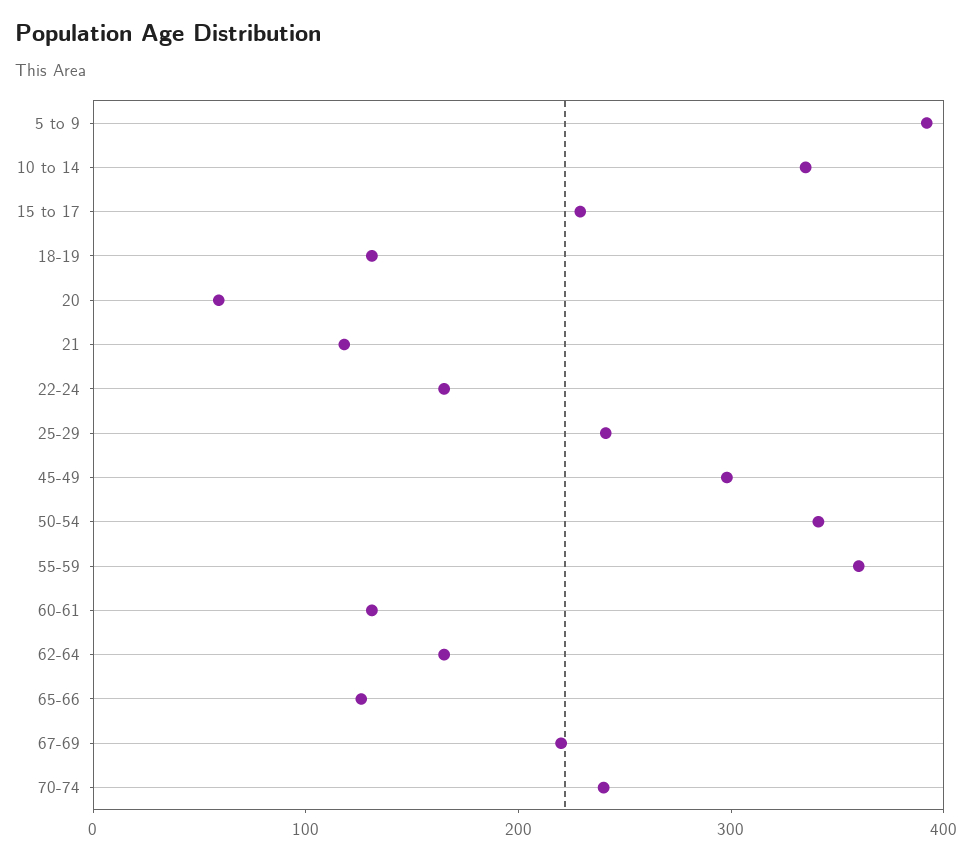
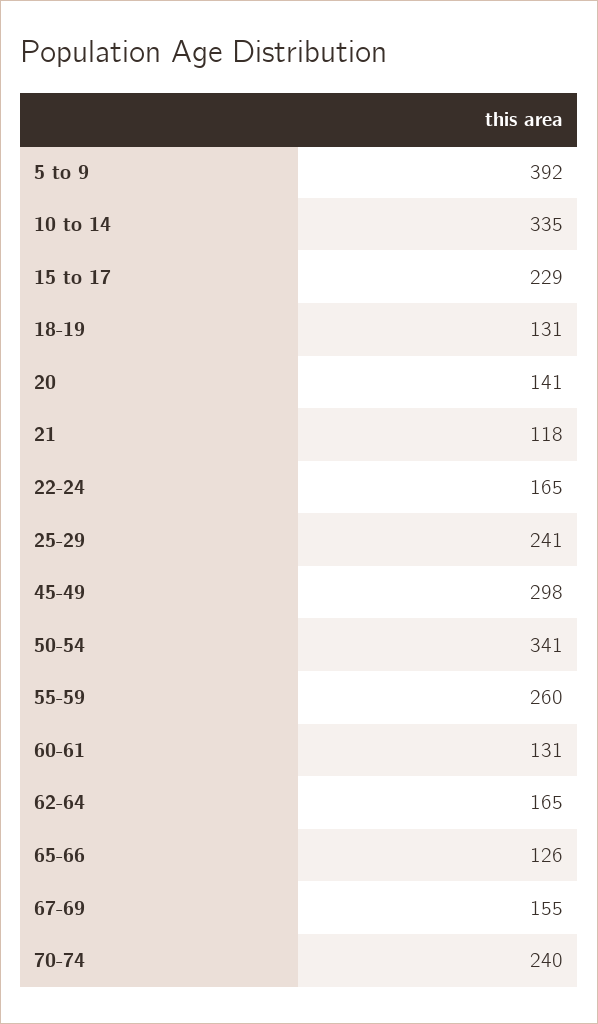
  {
    "5 to 9": 392,
    "10 to 14": 335,
    "15 to 17": 229,
    "18-19": 131,
-   "20": 60,
+   "20": 141,
    "21": 118,
    "22-24": 165,
    "25-29": 241,
    "45-49": 298,
    "50-54": 341,
-   "55-59": 360,
+   "55-59": 260,
    "60-61": 131,
    "62-64": 165,
    "65-66": 126,
-   "67-69": 220,
+   "67-69": 155,
    "70-74": 240
  }

